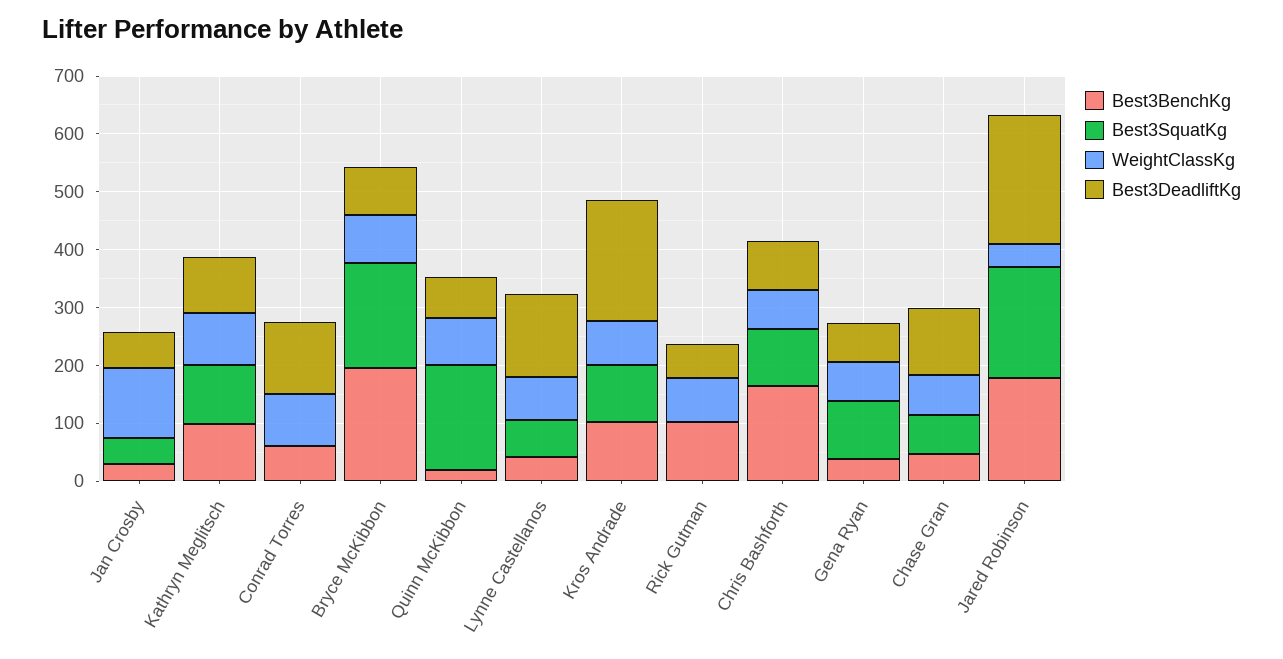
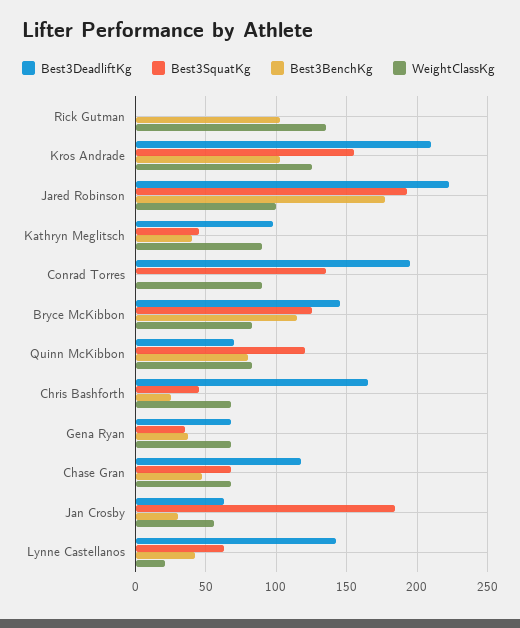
  {
    "Best3BenchKg": {
      "Jan Crosby": 30,
-     "Kathryn Meglitsch": 100,
+     "Kathryn Meglitsch": 40,
-     "Conrad Torres": 60,
+     "Conrad Torres": 0,
-     "Bryce McKibbon": 200,
+     "Bryce McKibbon": 115,
-     "Quinn McKibbon": 20,
+     "Quinn McKibbon": 80,
      "Lynne Castellanos": 45,
      "Kros Andrade": 105,
      "Rick Gutman": 105,
-     "Chris Bashforth": 160,
+     "Chris Bashforth": 25,
      "Gena Ryan": 40,
      "Chase Gran": 50,
      "Jared Robinson": 180
    },
    "Best3SquatKg": {
-     "Jan Crosby": 40,
+     "Jan Crosby": 185,
-     "Kathryn Meglitsch": 100,
+     "Kathryn Meglitsch": 45,
-     "Conrad Torres": 0,
+     "Conrad Torres": 135,
-     "Bryce McKibbon": 180,
+     "Bryce McKibbon": 125,
-     "Quinn McKibbon": 180,
+     "Quinn McKibbon": 120,
      "Lynne Castellanos": 65,
-     "Kros Andrade": 100,
+     "Kros Andrade": 155,
      "Rick Gutman": 0,
-     "Chris Bashforth": 100,
+     "Chris Bashforth": 45,
-     "Gena Ryan": 100,
+     "Gena Ryan": 35,
      "Chase Gran": 70,
      "Jared Robinson": 195
    },
    "WeightClassKg": {
-     "Jan Crosby": 120,
+     "Jan Crosby": 55,
      "Kathryn Meglitsch": 90,
      "Conrad Torres": 90,
      "Bryce McKibbon": 85,
      "Quinn McKibbon": 85,
-     "Lynne Castellanos": 80,
+     "Lynne Castellanos": 20,
-     "Kros Andrade": 80,
+     "Kros Andrade": 125,
-     "Rick Gutman": 80,
+     "Rick Gutman": 135,
      "Chris Bashforth": 70,
      "Gena Ryan": 70,
      "Chase Gran": 70,
-     "Jared Robinson": 40
+     "Jared Robinson": 100
    },
    "Best3DeadliftKg": {
      "Jan Crosby": 65,
      "Kathryn Meglitsch": 100,
-     "Conrad Torres": 120,
+     "Conrad Torres": 195,
-     "Bryce McKibbon": 80,
+     "Bryce McKibbon": 145,
      "Quinn McKibbon": 70,
      "Lynne Castellanos": 145,
      "Kros Andrade": 210,
-     "Rick Gutman": 60,
+     "Rick Gutman": 0,
-     "Chris Bashforth": 80,
+     "Chris Bashforth": 165,
      "Gena Ryan": 70,
      "Chase Gran": 120,
      "Jared Robinson": 225
    }
  }

